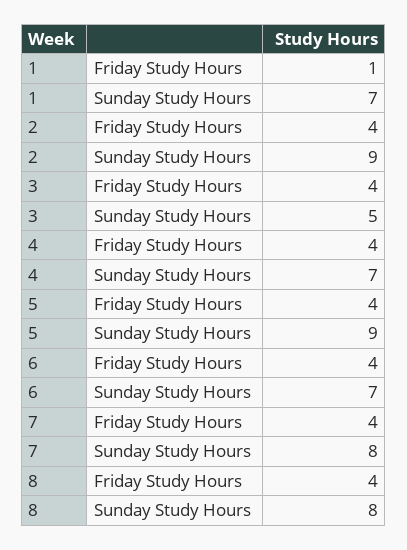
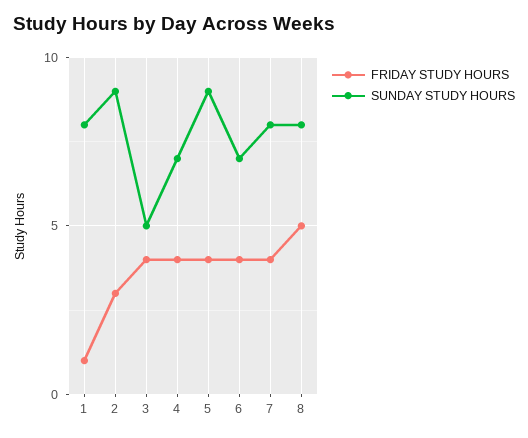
  {
    "Friday Study Hours": {
      "1": 1,
-     "2": 4,
+     "2": 3,
      "3": 4,
      "4": 4,
      "5": 4,
      "6": 4,
      "7": 4,
-     "8": 4
+     "8": 5
    },
    "Sunday Study Hours": {
-     "1": 7,
+     "1": 8,
      "2": 9,
      "3": 5,
      "4": 7,
      "5": 9,
      "6": 7,
      "7": 8,
      "8": 8
    }
  }

